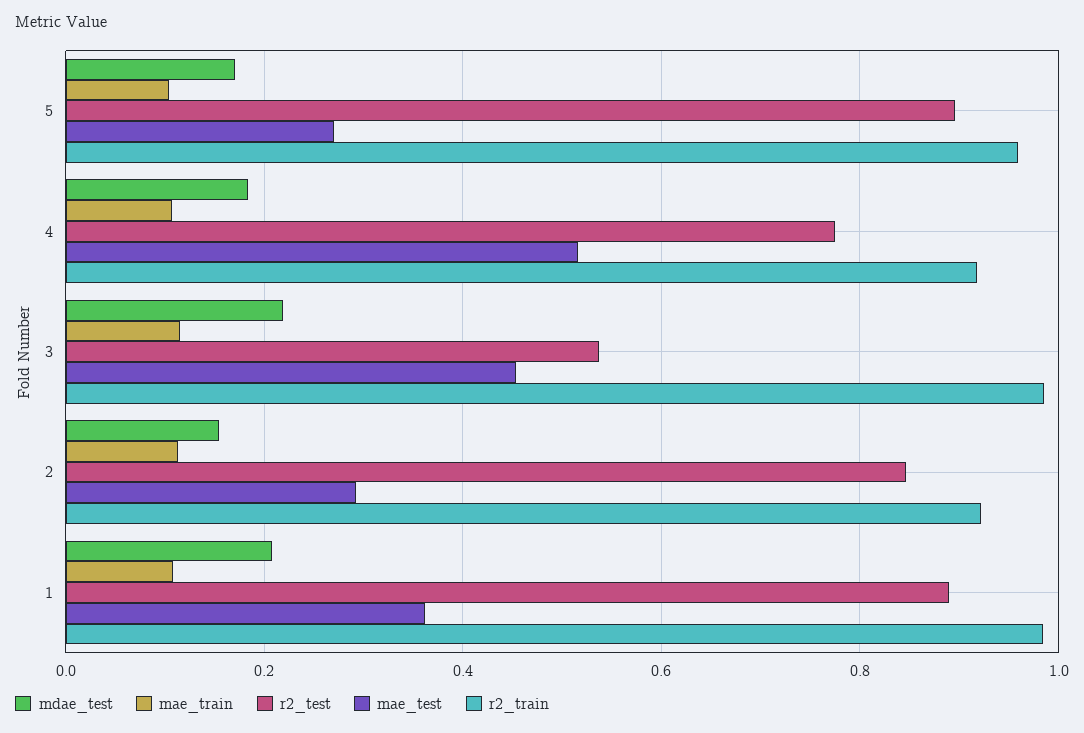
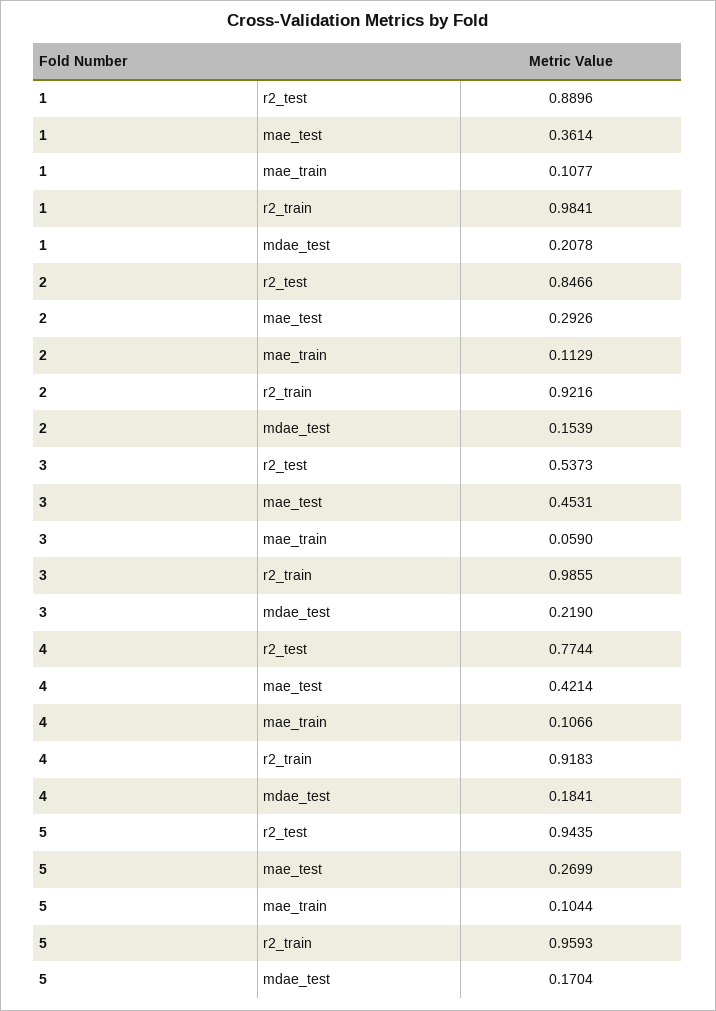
  {
    "mdae_test": {
      "5": 0.1704,
      "4": 0.1841,
      "3": 0.219,
      "2": 0.1539,
      "1": 0.2078
    },
    "mae_train": {
      "5": 0.1044,
      "4": 0.1066,
-     "3": 0.12,
+     "3": 0.059,
      "2": 0.1129,
      "1": 0.1077
    },
    "r2_test": {
-     "5": 0.9,
+     "5": 0.9435,
      "4": 0.7744,
      "3": 0.5373,
      "2": 0.8466,
      "1": 0.8896
    },
    "mae_test": {
      "5": 0.2699,
-     "4": 0.52,
+     "4": 0.4214,
      "3": 0.4531,
      "2": 0.2926,
      "1": 0.3614
    },
    "r2_train": {
      "5": 0.9593,
      "4": 0.9183,
      "3": 0.9855,
      "2": 0.9216,
      "1": 0.9841
    }
  }

